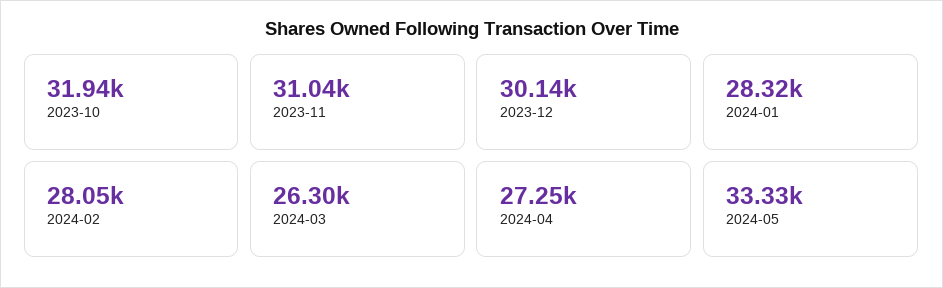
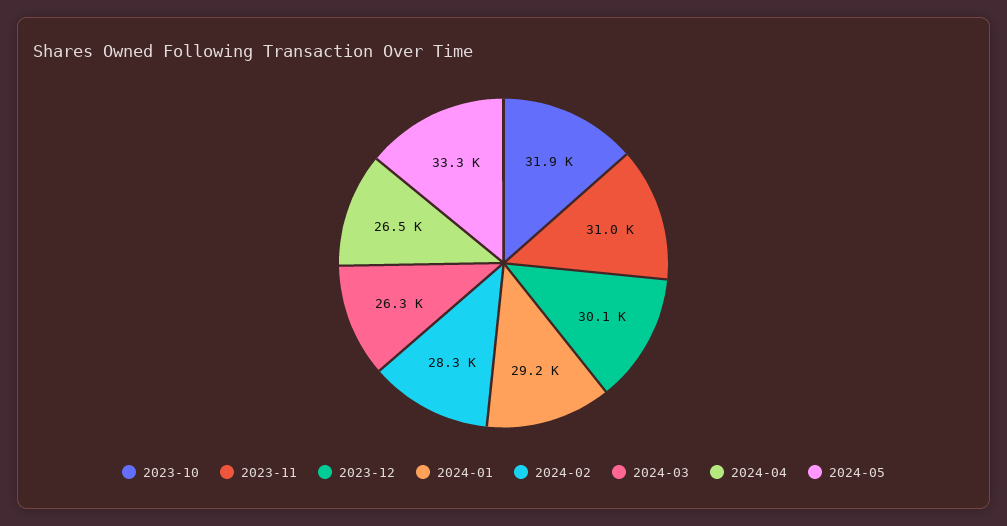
  {
    "2023-10": 31940,
    "2023-11": 31040,
    "2023-12": 30140,
-   "2024-01": 28320,
+   "2024-01": 29200,
-   "2024-02": 28050,
+   "2024-02": 28300,
    "2024-03": 26300,
-   "2024-04": 27250,
+   "2024-04": 26500,
    "2024-05": 33330
  }

